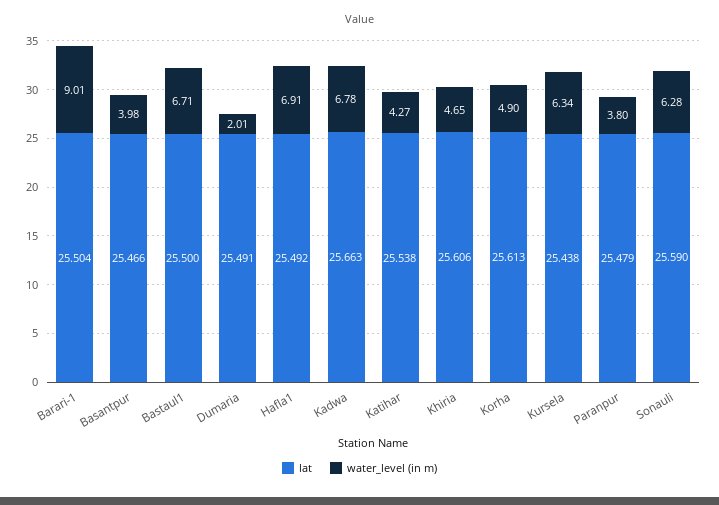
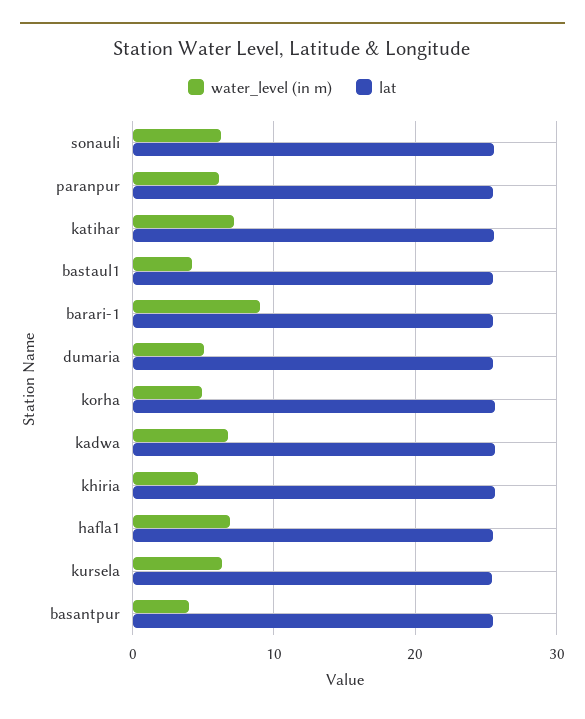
  {
    "lat": {
      "Barari-1": 25.504,
      "Basantpur": 25.466,
      "Bastaul1": 25.5,
      "Dumaria": 25.491,
      "Hafla1": 25.492,
      "Kadwa": 25.663,
      "Katihar": 25.538,
      "Khiria": 25.606,
      "Korha": 25.613,
      "Kursela": 25.438,
      "Paranpur": 25.479,
      "Sonauli": 25.59
    },
    "water_level (in m)": {
      "Barari-1": 9.01,
      "Basantpur": 3.98,
-     "Bastaul1": 6.71,
+     "Bastaul1": 4,
-     "Dumaria": 2.01,
+     "Dumaria": 5,
      "Hafla1": 6.91,
      "Kadwa": 6.78,
-     "Katihar": 4.27,
+     "Katihar": 7,
      "Khiria": 4.65,
      "Korha": 4.9,
      "Kursela": 6.34,
-     "Paranpur": 3.8,
+     "Paranpur": 6,
      "Sonauli": 6.28
    }
  }

